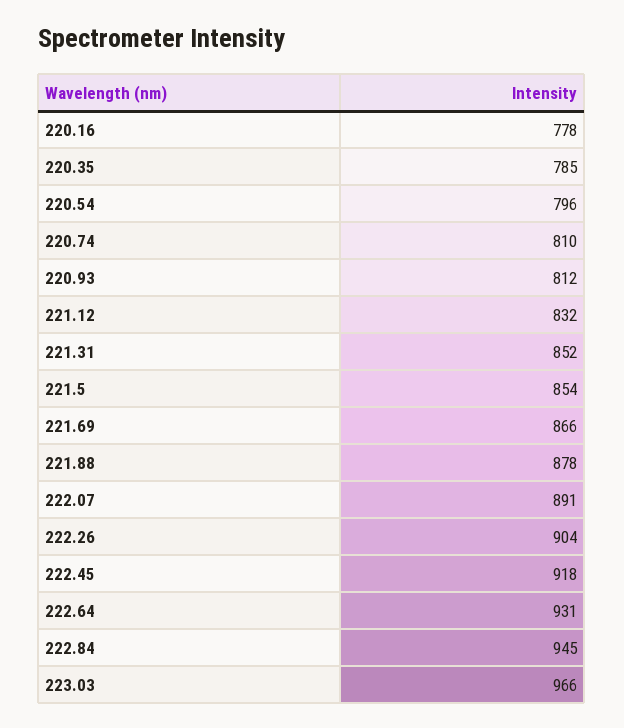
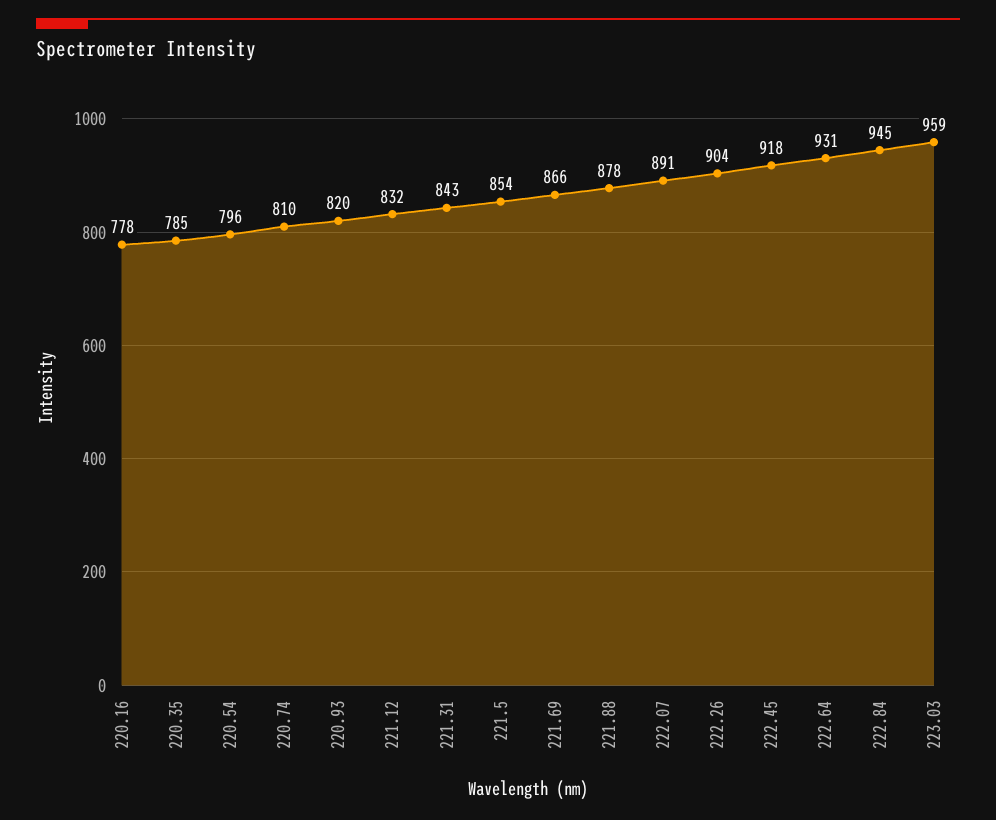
  {
    "220.16": 778,
    "220.35": 785,
    "220.54": 796,
    "220.74": 810,
-   "220.93": 812,
+   "220.93": 820,
    "221.12": 832,
-   "221.31": 852,
+   "221.31": 843,
    "221.5": 854,
    "221.69": 866,
    "221.88": 878,
    "222.07": 891,
    "222.26": 904,
    "222.45": 918,
    "222.64": 931,
    "222.84": 945,
-   "223.03": 966
+   "223.03": 959
  }

